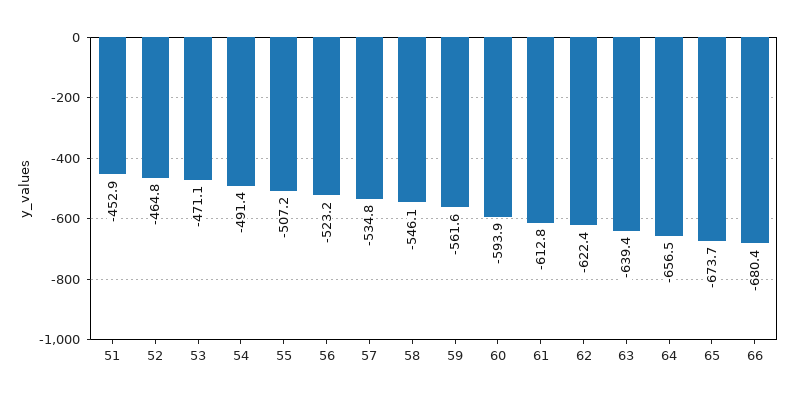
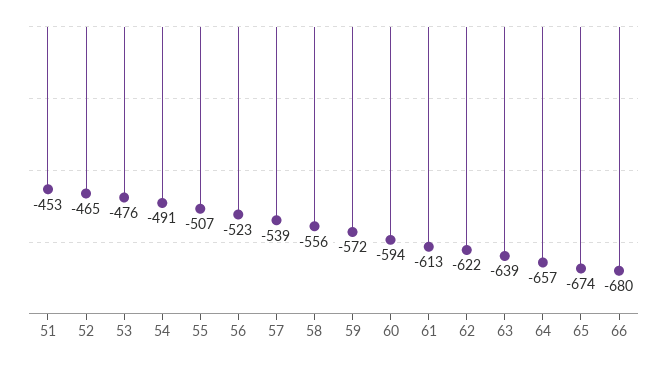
  {
    "51": -452.9,
    "52": -464.8,
-   "53": -471.1,
+   "53": -476,
    "54": -491.4,
    "55": -507.2,
    "56": -523.2,
-   "57": -534.8,
+   "57": -539,
-   "58": -546.1,
+   "58": -556,
-   "59": -561.6,
+   "59": -572,
    "60": -593.9,
    "61": -612.8,
    "62": -622.4,
    "63": -639.4,
    "64": -656.5,
    "65": -673.7,
    "66": -680.4
  }

